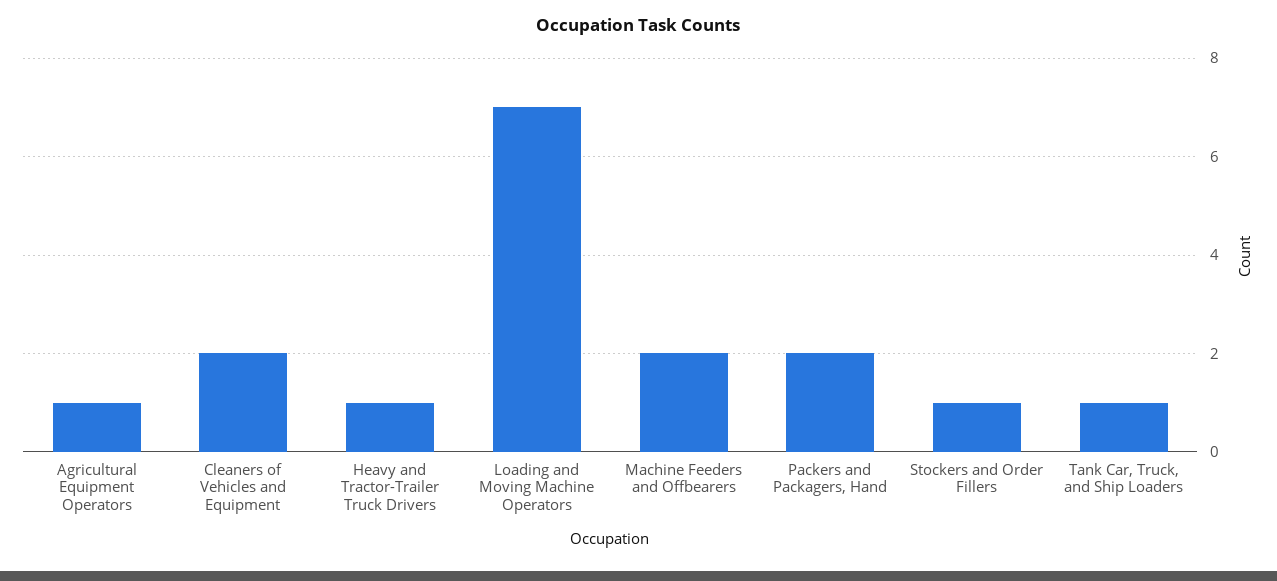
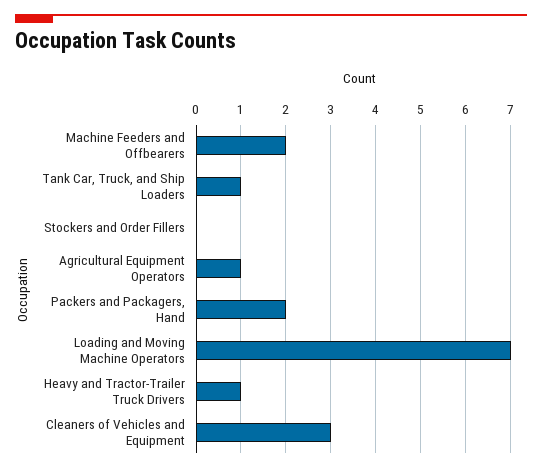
  {
    "Agricultural Equipment Operators": 1,
-   "Cleaners of Vehicles and Equipment": 2,
+   "Cleaners of Vehicles and Equipment": 3,
    "Heavy and Tractor-Trailer Truck Drivers": 1,
    "Loading and Moving Machine Operators": 7,
    "Machine Feeders and Offbearers": 2,
    "Packers and Packagers, Hand": 2,
-   "Stockers and Order Fillers": 1,
+   "Stockers and Order Fillers": 0,
    "Tank Car, Truck, and Ship Loaders": 1
  }

